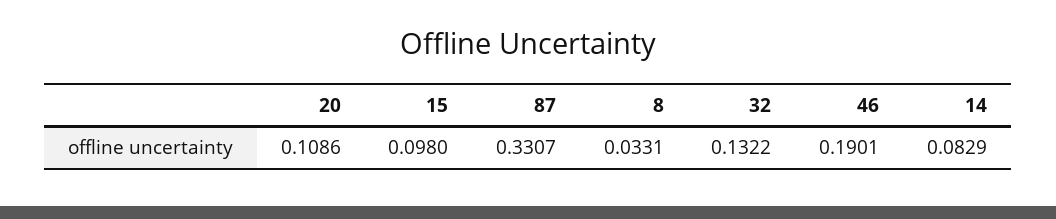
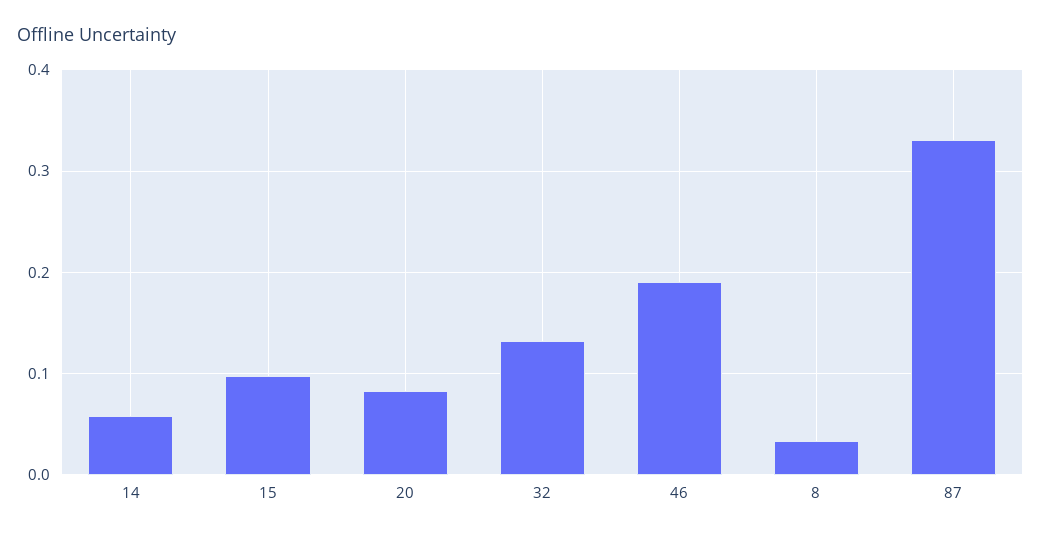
  {
-   "20": 0.1086,
+   "20": 0.08,
    "15": 0.098,
    "87": 0.3307,
    "8": 0.0331,
    "32": 0.1322,
    "46": 0.1901,
-   "14": 0.0829
+   "14": 0.06
  }

